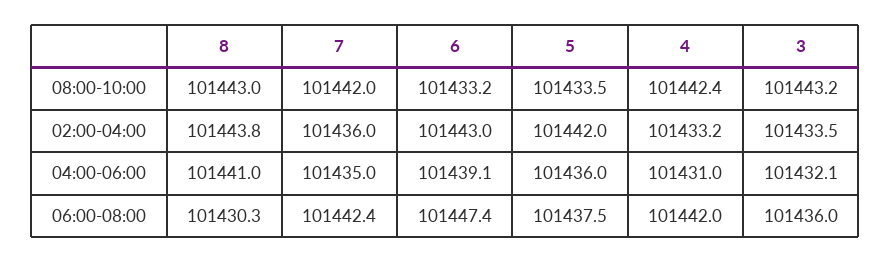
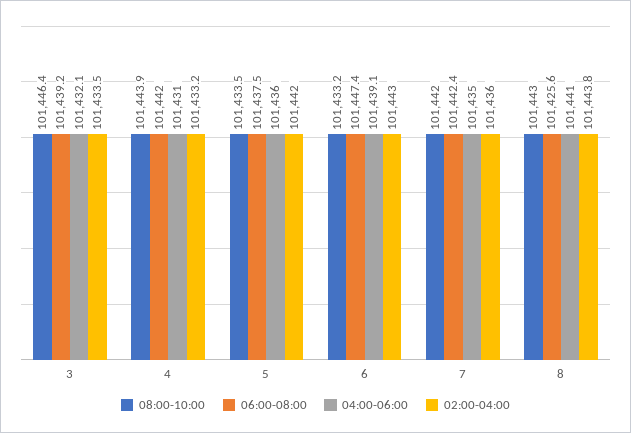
  {
    "08:00-10:00": {
      "8": 101443,
      "7": 101442,
      "6": 101433.2,
      "5": 101433.5,
-     "4": 101442.4,
+     "4": 101443.9,
-     "3": 101443.2
+     "3": 101446.4
    },
    "02:00-04:00": {
      "8": 101443.8,
      "7": 101436,
      "6": 101443,
      "5": 101442,
      "4": 101433.2,
      "3": 101433.5
    },
    "04:00-06:00": {
      "8": 101441,
      "7": 101435,
      "6": 101439.1,
      "5": 101436,
      "4": 101431,
      "3": 101432.1
    },
    "06:00-08:00": {
-     "8": 101430.3,
+     "8": 101425.6,
      "7": 101442.4,
      "6": 101447.4,
      "5": 101437.5,
      "4": 101442,
-     "3": 101436
+     "3": 101439.2
    }
  }

